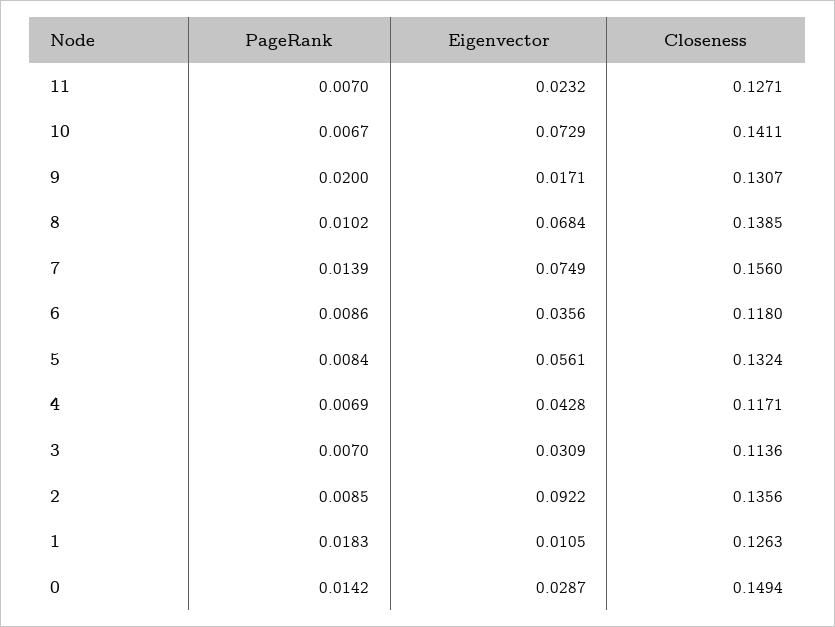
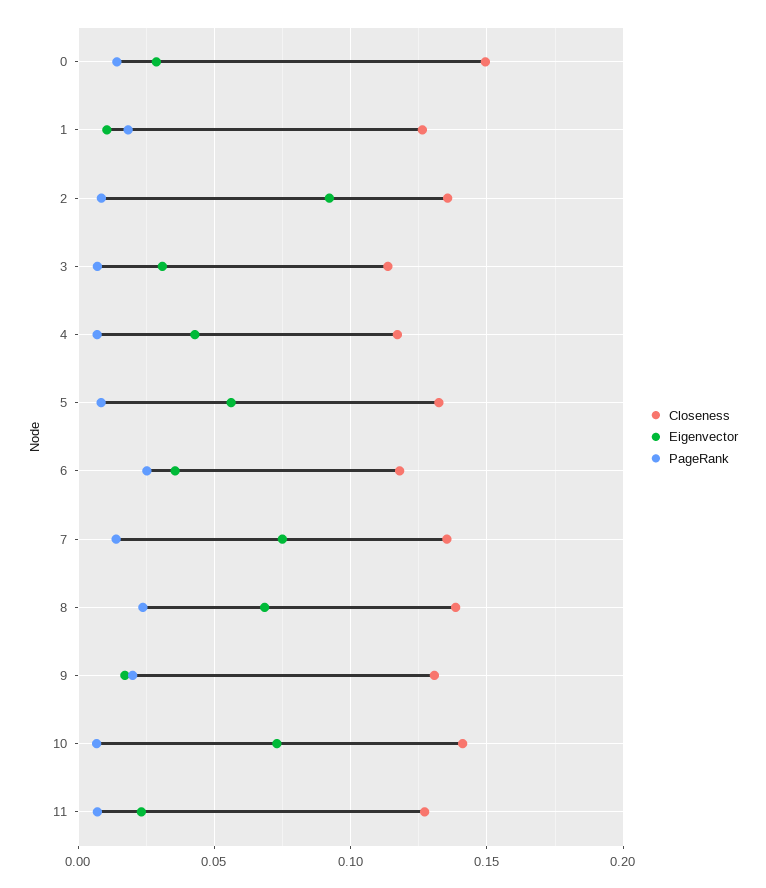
  {
    "PageRank": {
      "11": 0.007,
      "10": 0.0067,
      "9": 0.02,
-     "8": 0.0102,
+     "8": 0.025,
      "7": 0.0139,
-     "6": 0.0086,
+     "6": 0.025,
      "5": 0.0084,
      "4": 0.0069,
      "3": 0.007,
      "2": 0.0085,
      "1": 0.0183,
      "0": 0.0142
    },
    "Eigenvector": {
      "11": 0.0232,
      "10": 0.0729,
      "9": 0.0171,
      "8": 0.0684,
      "7": 0.0749,
      "6": 0.0356,
      "5": 0.0561,
      "4": 0.0428,
      "3": 0.0309,
      "2": 0.0922,
      "1": 0.0105,
      "0": 0.0287
    },
    "Closeness": {
      "11": 0.1271,
      "10": 0.1411,
      "9": 0.1307,
      "8": 0.1385,
-     "7": 0.156,
+     "7": 0.135,
      "6": 0.118,
      "5": 0.1324,
      "4": 0.1171,
      "3": 0.1136,
      "2": 0.1356,
      "1": 0.1263,
      "0": 0.1494
    }
  }

